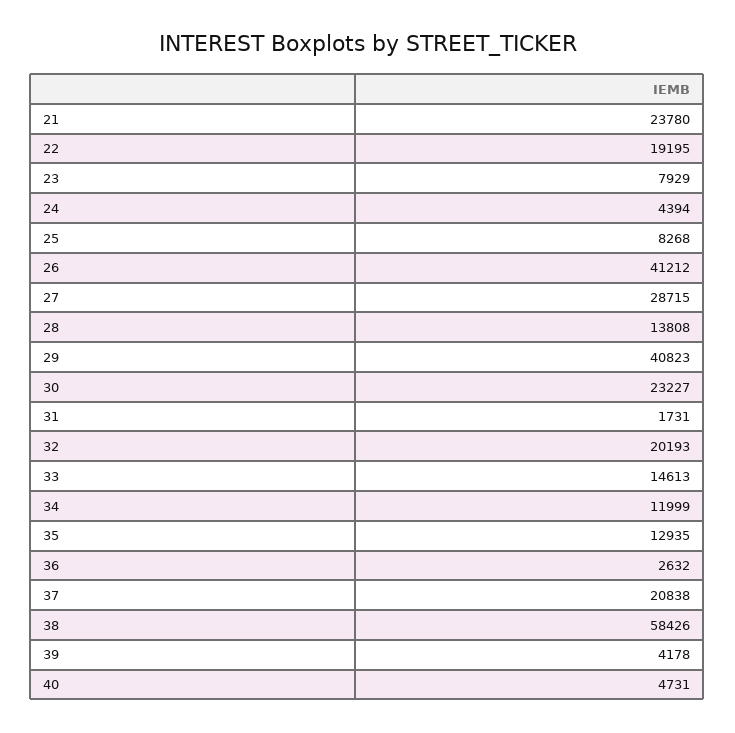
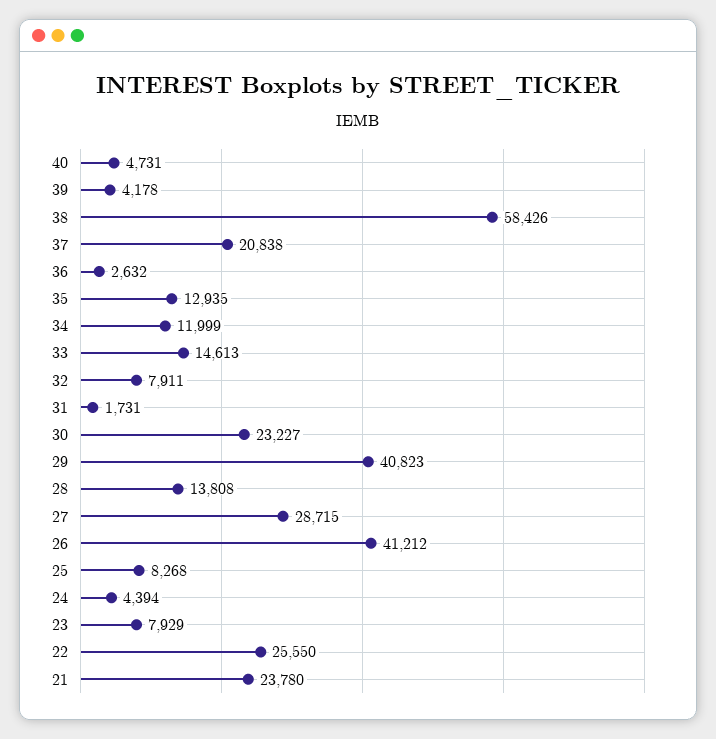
  {
    "21": 23780,
-   "22": 19195,
+   "22": 25550,
    "23": 7929,
    "24": 4394,
    "25": 8268,
    "26": 41212,
    "27": 28715,
    "28": 13808,
    "29": 40823,
    "30": 23227,
    "31": 1731,
-   "32": 20193,
+   "32": 7911,
    "33": 14613,
    "34": 11999,
    "35": 12935,
    "36": 2632,
    "37": 20838,
    "38": 58426,
    "39": 4178,
    "40": 4731
  }

